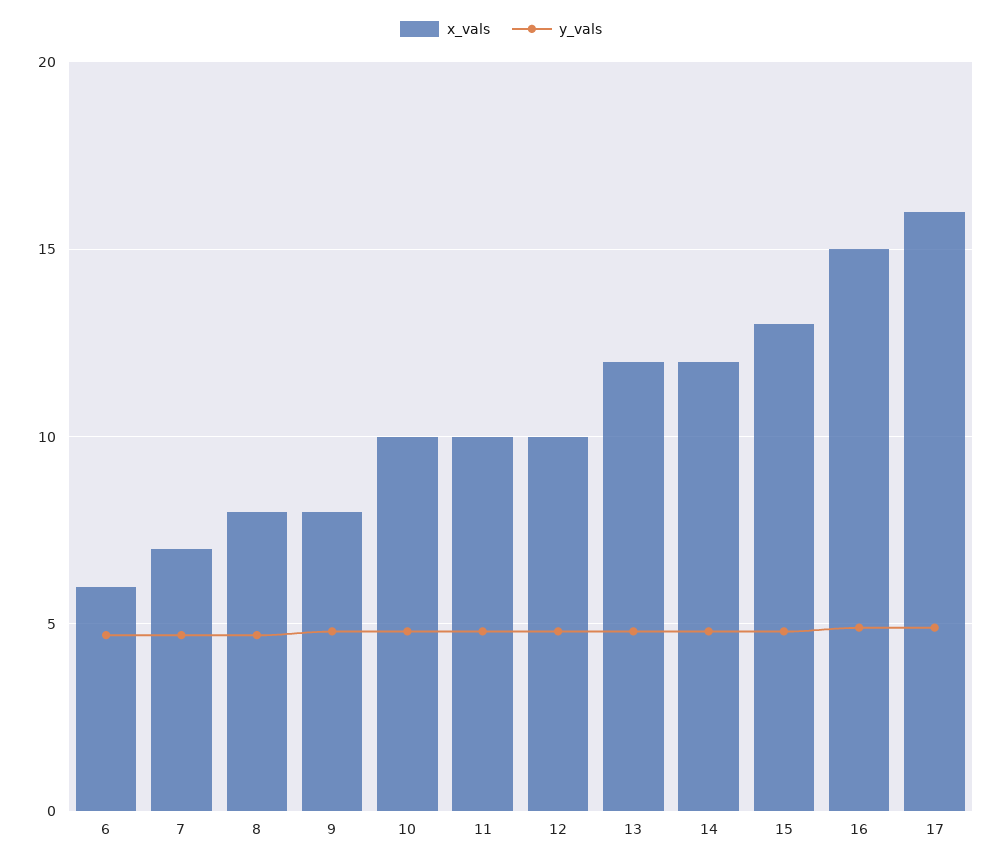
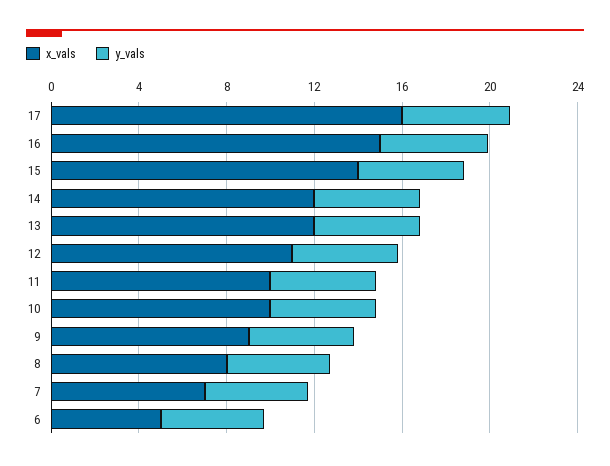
  {
    "x_vals": {
-     "6": 6,
+     "6": 5,
      "7": 7,
      "8": 8,
-     "9": 8,
+     "9": 9,
      "10": 10,
      "11": 10,
-     "12": 10,
+     "12": 11,
      "13": 12,
      "14": 12,
-     "15": 13,
+     "15": 14,
      "16": 15,
      "17": 16
    },
    "y_vals": {
      "6": 4.5,
      "7": 4.5,
      "8": 4.5,
      "9": 5,
      "10": 5,
      "11": 5,
      "12": 5,
      "13": 5,
      "14": 5,
      "15": 5,
      "16": 5,
      "17": 5
    }
  }

